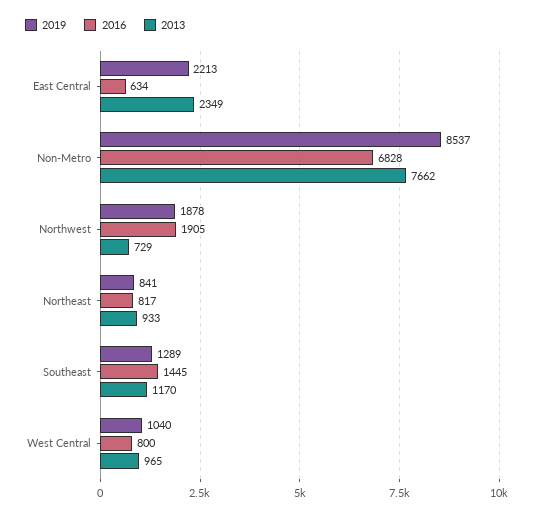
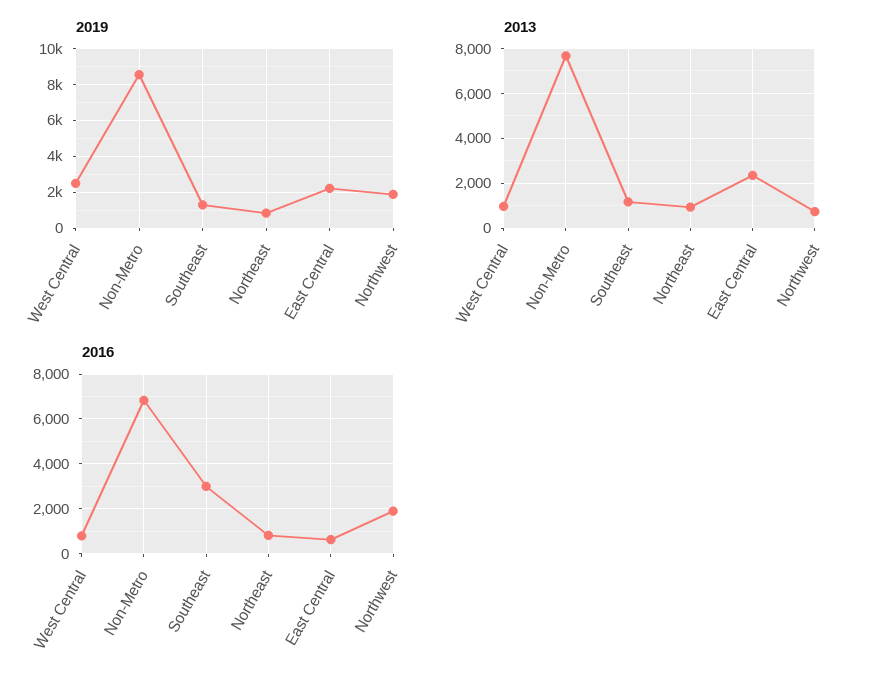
  {
    "2019": {
      "East Central": 2213,
      "Non-Metro": 8537,
      "Northwest": 1878,
      "Northeast": 841,
      "Southeast": 1289,
-     "West Central": 1040
+     "West Central": 2500
    },
    "2016": {
      "East Central": 634,
      "Non-Metro": 6828,
      "Northwest": 1905,
      "Northeast": 817,
-     "Southeast": 1445,
+     "Southeast": 3000,
      "West Central": 800
    },
    "2013": {
      "East Central": 2349,
      "Non-Metro": 7662,
      "Northwest": 729,
      "Northeast": 933,
      "Southeast": 1170,
      "West Central": 965
    }
  }

